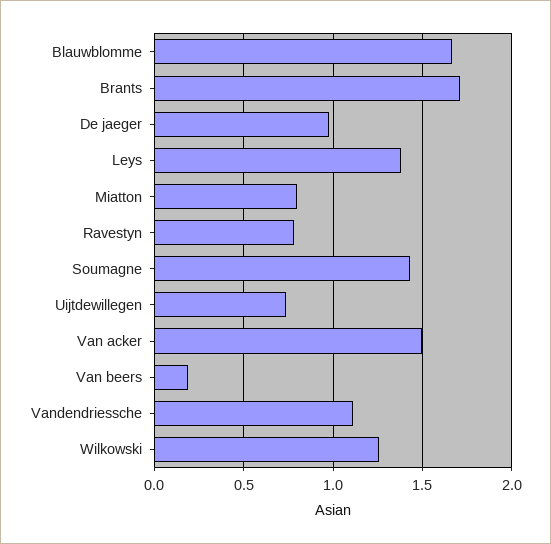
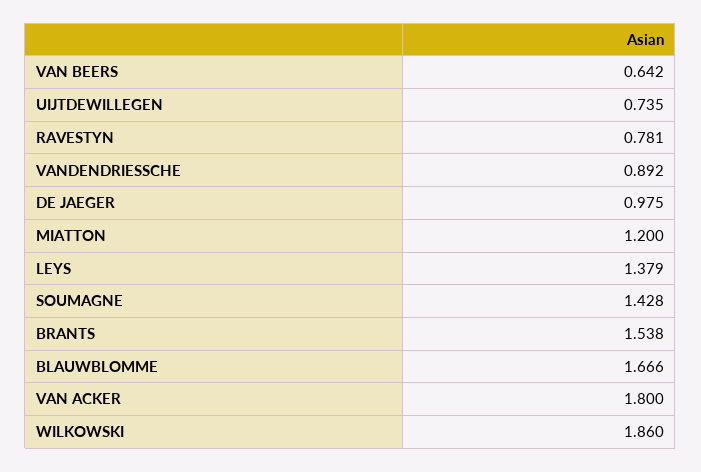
  {
    "Blauwblomme": 1.666,
-   "Brants": 1.7,
+   "Brants": 1.538,
    "De jaeger": 0.975,
    "Leys": 1.379,
-   "Miatton": 0.8,
+   "Miatton": 1.2,
    "Ravestyn": 0.781,
    "Soumagne": 1.428,
    "Uijtdewillegen": 0.735,
-   "Van acker": 1.5,
+   "Van acker": 1.8,
-   "Van beers": 0.2,
+   "Van beers": 0.642,
-   "Vandendriessche": 1.1,
+   "Vandendriessche": 0.892,
-   "Wilkowski": 1.25
+   "Wilkowski": 1.86
  }

